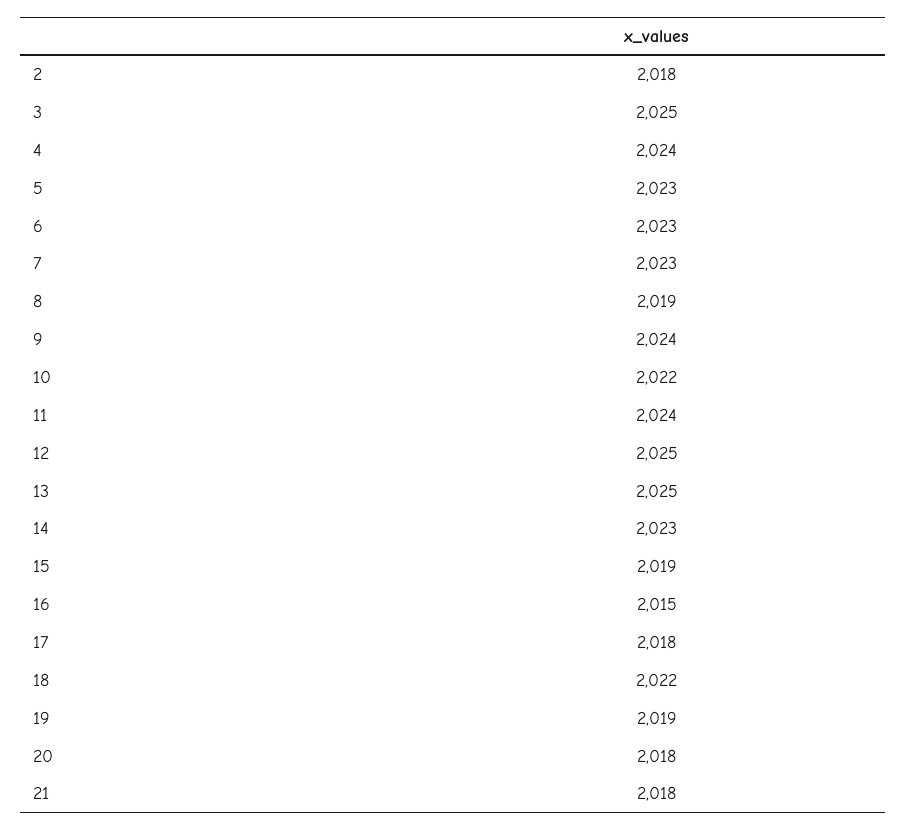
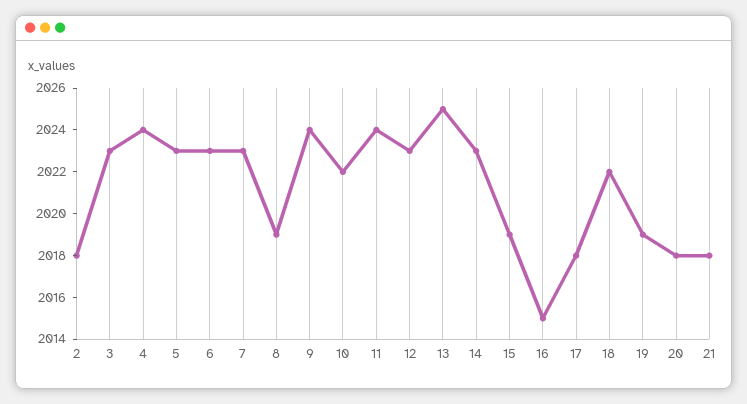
  {
    "2": 2018,
-   "3": 2025,
+   "3": 2023,
    "4": 2024,
    "5": 2023,
    "6": 2023,
    "7": 2023,
    "8": 2019,
    "9": 2024,
    "10": 2022,
    "11": 2024,
-   "12": 2025,
+   "12": 2023,
    "13": 2025,
    "14": 2023,
    "15": 2019,
    "16": 2015,
    "17": 2018,
    "18": 2022,
    "19": 2019,
    "20": 2018,
    "21": 2018
  }

